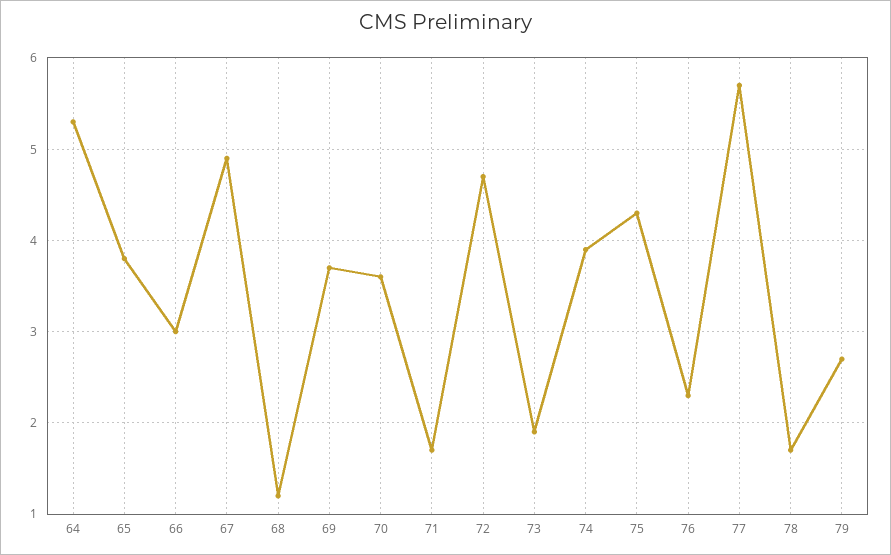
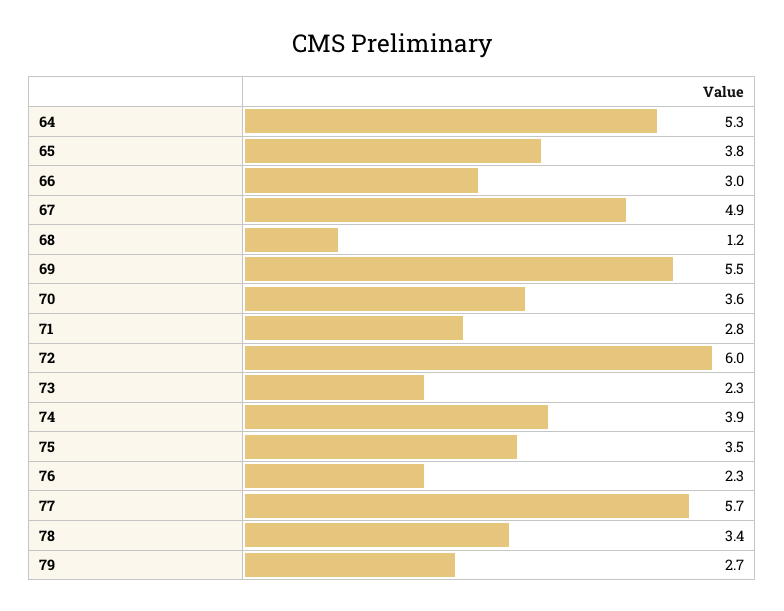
  {
    "64": 5.3,
    "65": 3.8,
    "66": 3,
    "67": 4.9,
    "68": 1.2,
-   "69": 3.7,
+   "69": 5.5,
    "70": 3.6,
-   "71": 1.7,
+   "71": 2.8,
-   "72": 4.7,
+   "72": 6,
-   "73": 1.9,
+   "73": 2.3,
    "74": 3.9,
-   "75": 4.3,
+   "75": 3.5,
    "76": 2.3,
    "77": 5.7,
-   "78": 1.7,
+   "78": 3.4,
    "79": 2.7
  }

